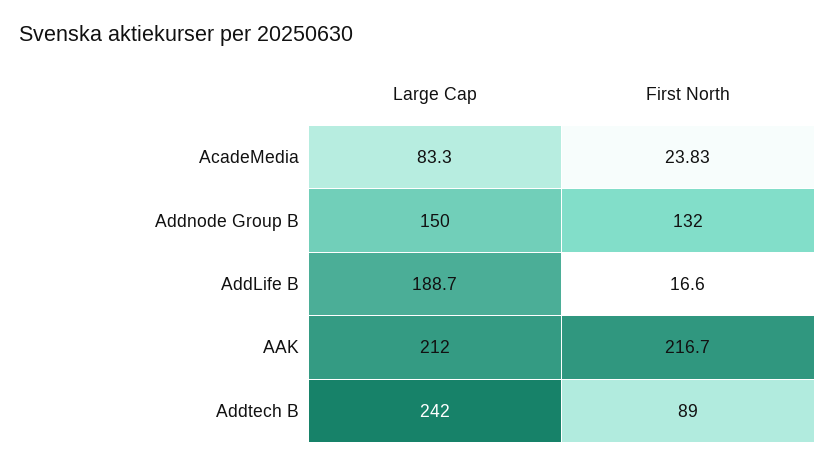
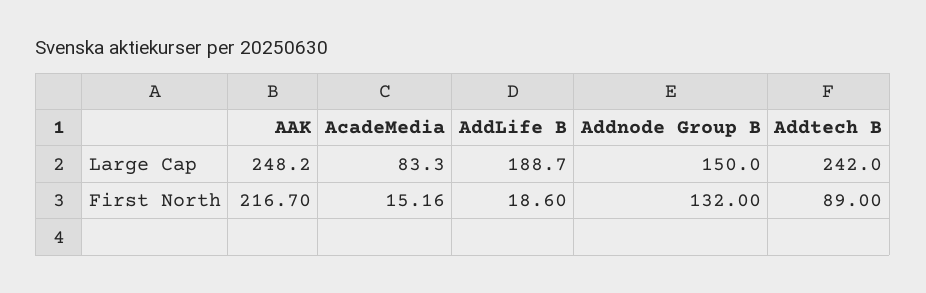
  {
    "Large Cap": {
      "AcadeMedia": 83.3,
      "Addnode Group B": 150,
      "AddLife B": 188.7,
-     "AAK": 212,
+     "AAK": 248.2,
      "Addtech B": 242
    },
    "First North": {
-     "AcadeMedia": 23.83,
+     "AcadeMedia": 15.16,
      "Addnode Group B": 132,
-     "AddLife B": 16.6,
+     "AddLife B": 18.6,
      "AAK": 216.7,
      "Addtech B": 89
    }
  }

